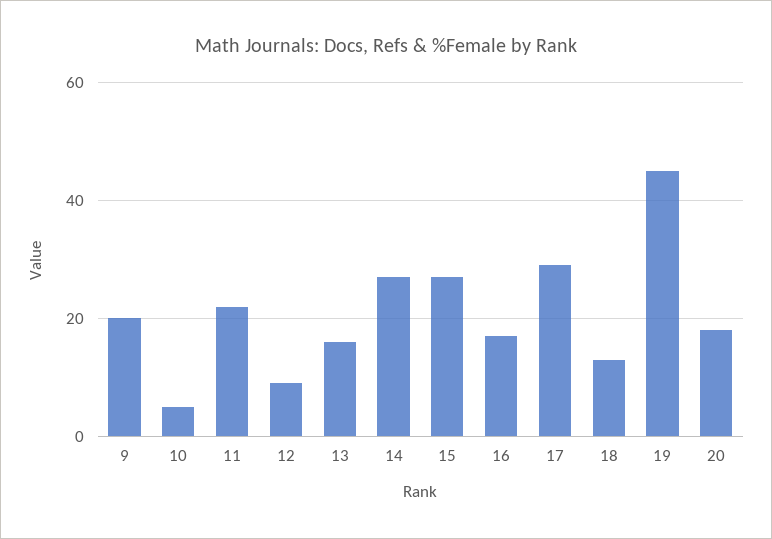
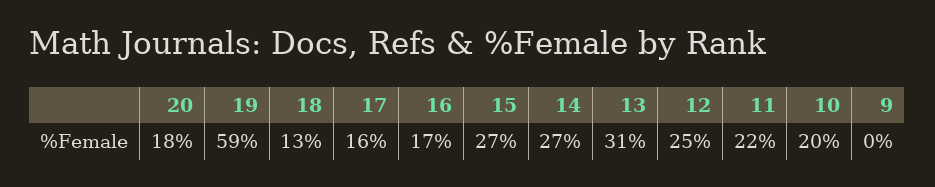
  {
-   "9": 20,
+   "9": 0,
-   "10": 5,
+   "10": 20,
    "11": 22,
-   "12": 10,
+   "12": 25,
-   "13": 15,
+   "13": 31,
    "14": 27,
    "15": 27,
    "16": 17,
-   "17": 30,
+   "17": 16,
    "18": 13,
-   "19": 45,
+   "19": 59,
    "20": 18
  }

